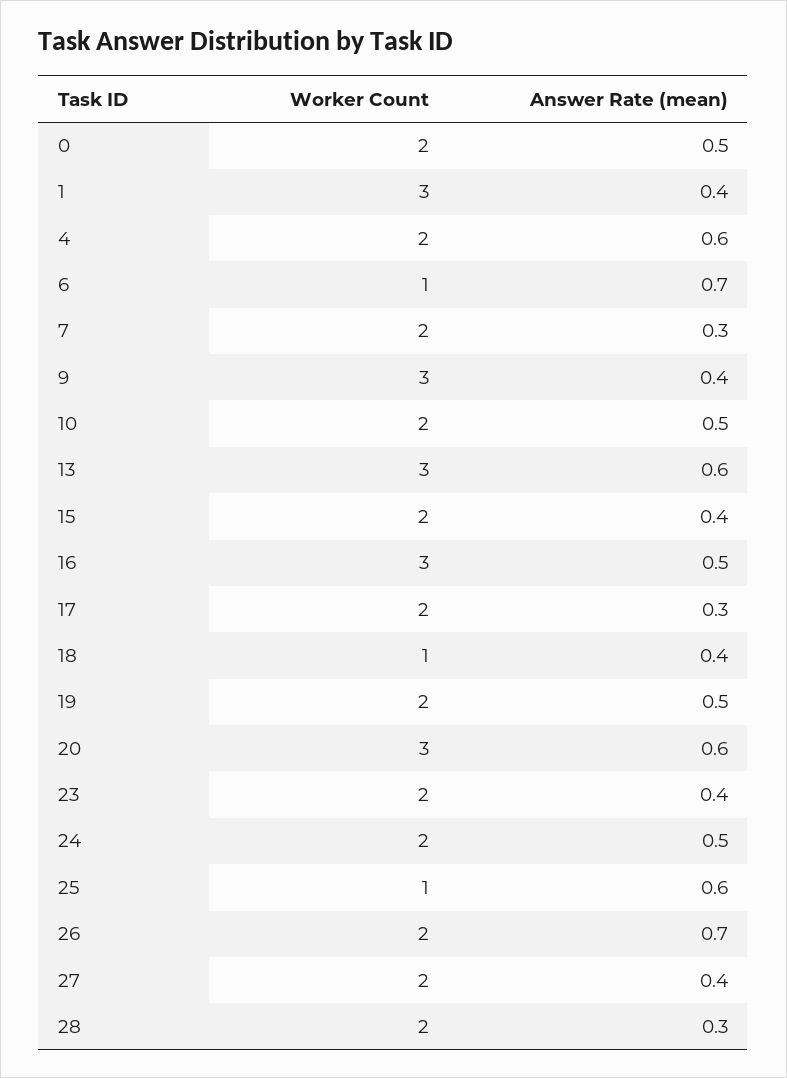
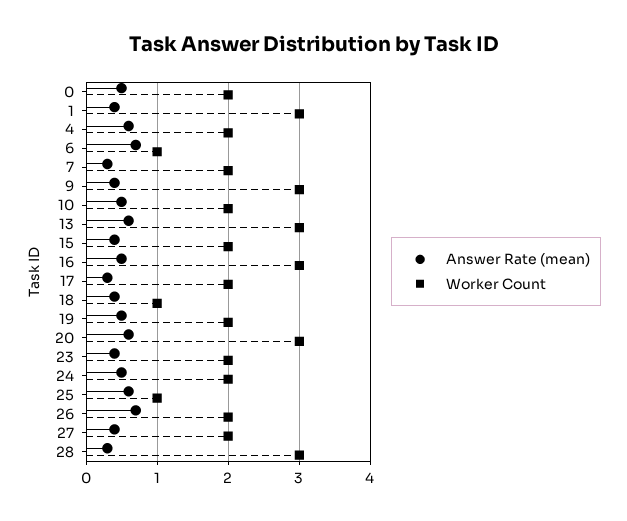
  {
    "Worker Count": {
      "0": 2,
      "1": 3,
      "4": 2,
      "6": 1,
      "7": 2,
      "9": 3,
      "10": 2,
      "13": 3,
      "15": 2,
      "16": 3,
      "17": 2,
      "18": 1,
      "19": 2,
      "20": 3,
      "23": 2,
      "24": 2,
      "25": 1,
      "26": 2,
      "27": 2,
-     "28": 2
+     "28": 3
    },
    "Answer Rate (mean)": {
      "0": 0.5,
      "1": 0.4,
      "4": 0.6,
      "6": 0.7,
      "7": 0.3,
      "9": 0.4,
      "10": 0.5,
      "13": 0.6,
      "15": 0.4,
      "16": 0.5,
      "17": 0.3,
      "18": 0.4,
      "19": 0.5,
      "20": 0.6,
      "23": 0.4,
      "24": 0.5,
      "25": 0.6,
      "26": 0.7,
      "27": 0.4,
      "28": 0.3
    }
  }

